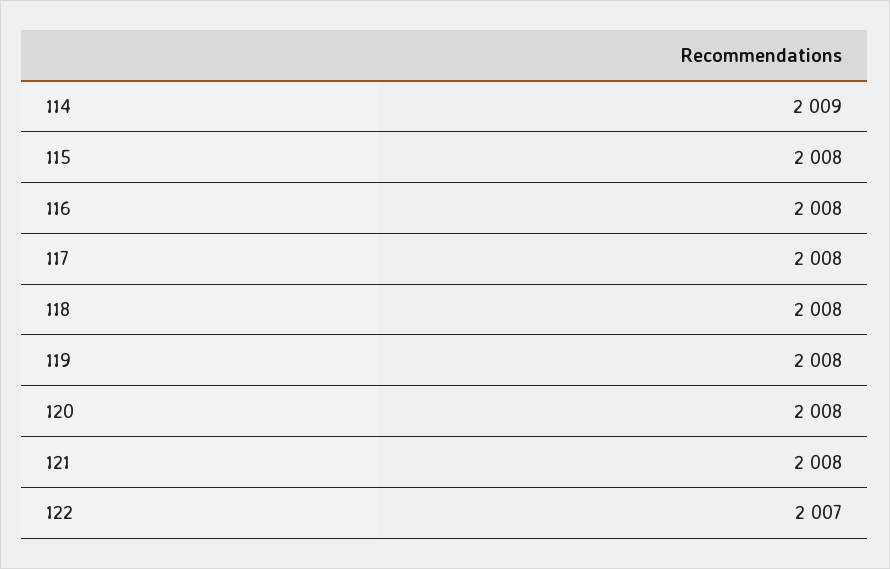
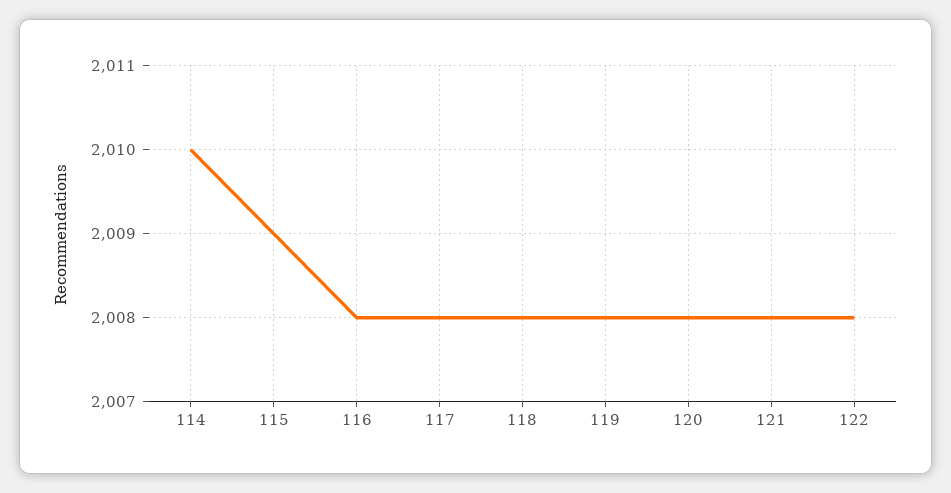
  {
-   "114": 2009,
+   "114": 2010,
-   "115": 2008,
+   "115": 2009,
    "116": 2008,
    "117": 2008,
    "118": 2008,
    "119": 2008,
    "120": 2008,
    "121": 2008,
-   "122": 2007
+   "122": 2008
  }

